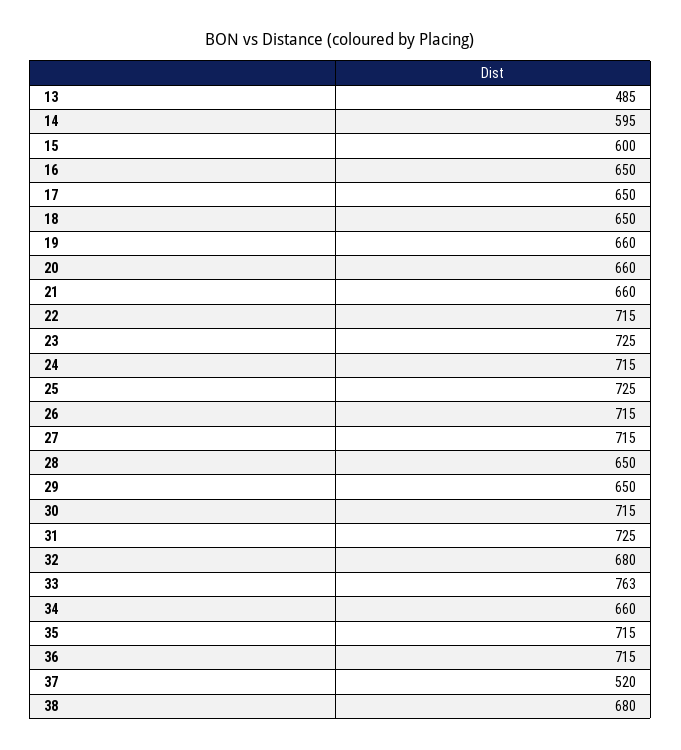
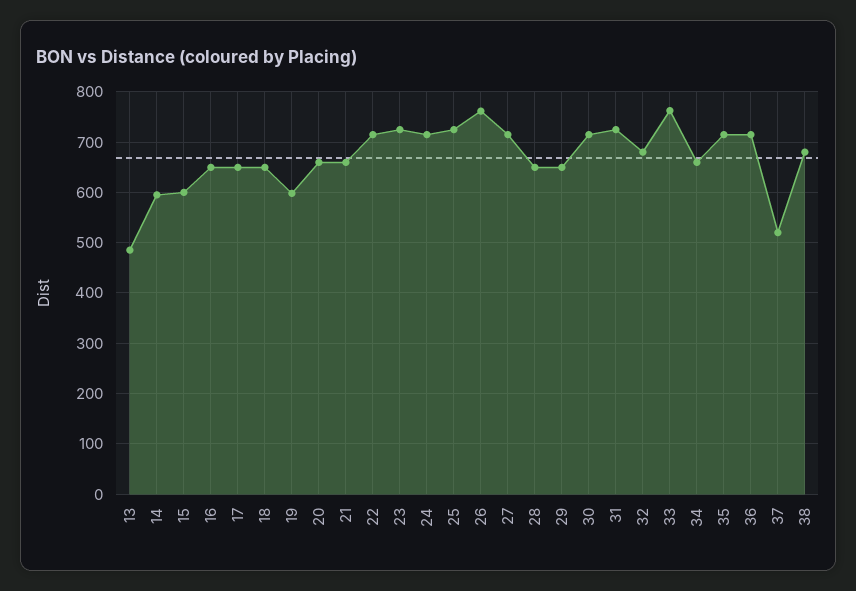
  {
    "13": 485,
    "14": 595,
    "15": 600,
    "16": 650,
    "17": 650,
    "18": 650,
-   "19": 660,
+   "19": 600,
    "20": 660,
    "21": 660,
    "22": 715,
    "23": 725,
    "24": 715,
    "25": 725,
-   "26": 715,
+   "26": 760,
    "27": 715,
    "28": 650,
    "29": 650,
    "30": 715,
    "31": 725,
    "32": 680,
    "33": 763,
    "34": 660,
    "35": 715,
    "36": 715,
    "37": 520,
    "38": 680
  }

